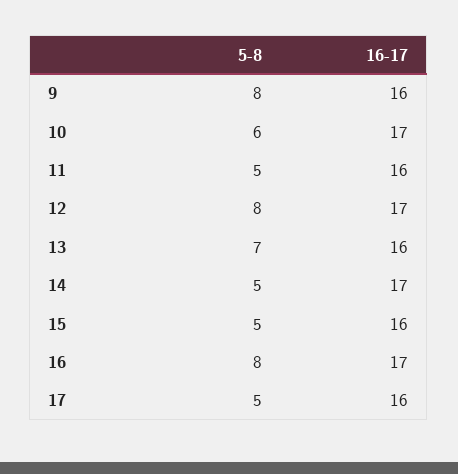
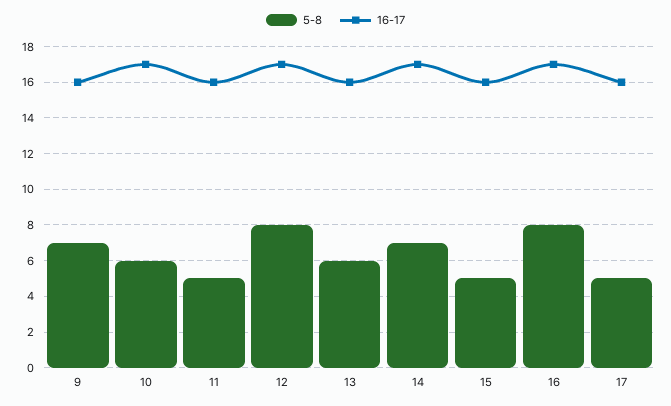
  {
    "5-8": {
-     "9": 8,
+     "9": 7,
      "10": 6,
      "11": 5,
      "12": 8,
-     "13": 7,
+     "13": 6,
-     "14": 5,
+     "14": 7,
      "15": 5,
      "16": 8,
      "17": 5
    },
    "16-17": {
      "9": 16,
      "10": 17,
      "11": 16,
      "12": 17,
      "13": 16,
      "14": 17,
      "15": 16,
      "16": 17,
      "17": 16
    }
  }

